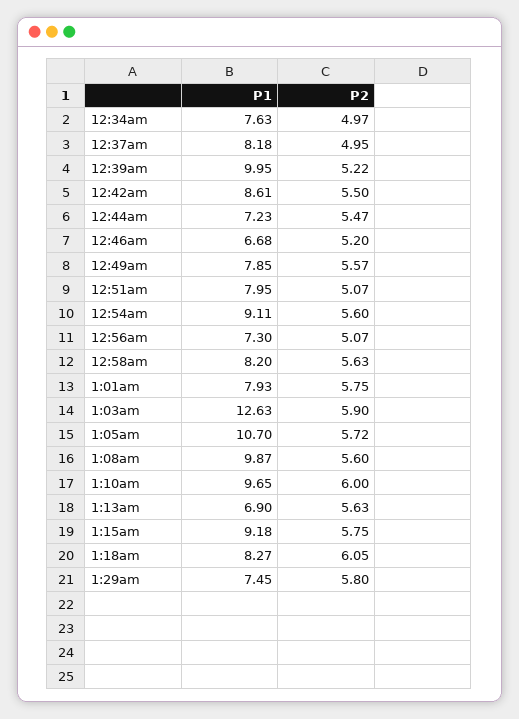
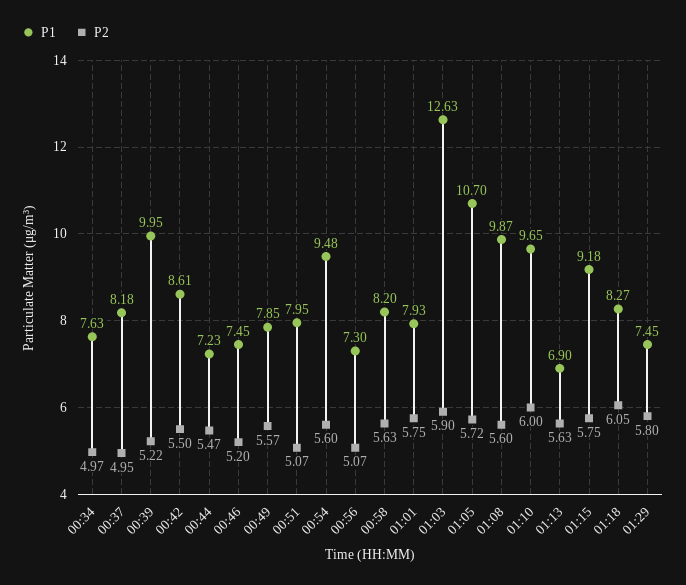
  {
    "P1": {
      "12:34am": 7.63,
      "12:37am": 8.18,
      "12:39am": 9.95,
      "12:42am": 8.61,
      "12:44am": 7.23,
-     "12:46am": 6.68,
+     "12:46am": 7.45,
      "12:49am": 7.85,
      "12:51am": 7.95,
-     "12:54am": 9.11,
+     "12:54am": 9.48,
      "12:56am": 7.3,
      "12:58am": 8.2,
      "1:01am": 7.93,
      "1:03am": 12.63,
      "1:05am": 10.7,
      "1:08am": 9.87,
      "1:10am": 9.65,
      "1:13am": 6.9,
      "1:15am": 9.18,
      "1:18am": 8.27,
      "1:29am": 7.45
    },
    "P2": {
      "12:34am": 4.97,
      "12:37am": 4.95,
      "12:39am": 5.22,
      "12:42am": 5.5,
      "12:44am": 5.47,
      "12:46am": 5.2,
      "12:49am": 5.57,
      "12:51am": 5.07,
      "12:54am": 5.6,
      "12:56am": 5.07,
      "12:58am": 5.63,
      "1:01am": 5.75,
      "1:03am": 5.9,
      "1:05am": 5.72,
      "1:08am": 5.6,
      "1:10am": 6,
      "1:13am": 5.63,
      "1:15am": 5.75,
      "1:18am": 6.05,
      "1:29am": 5.8
    }
  }

